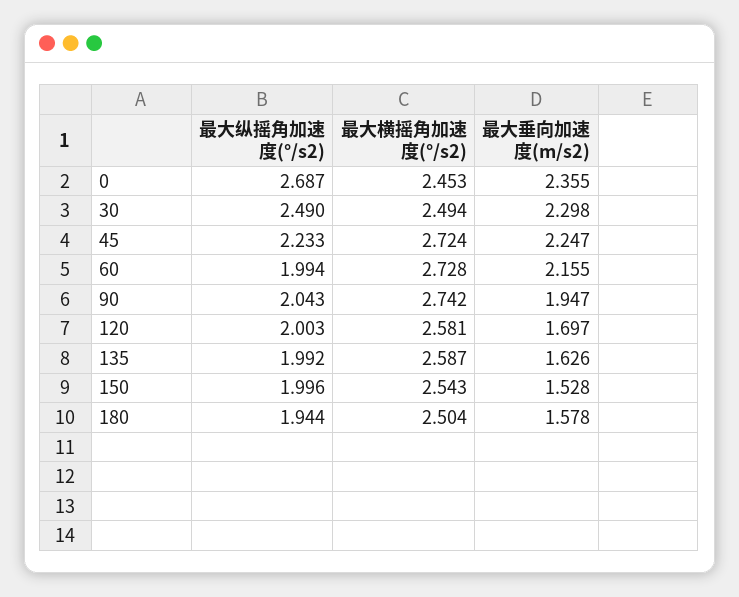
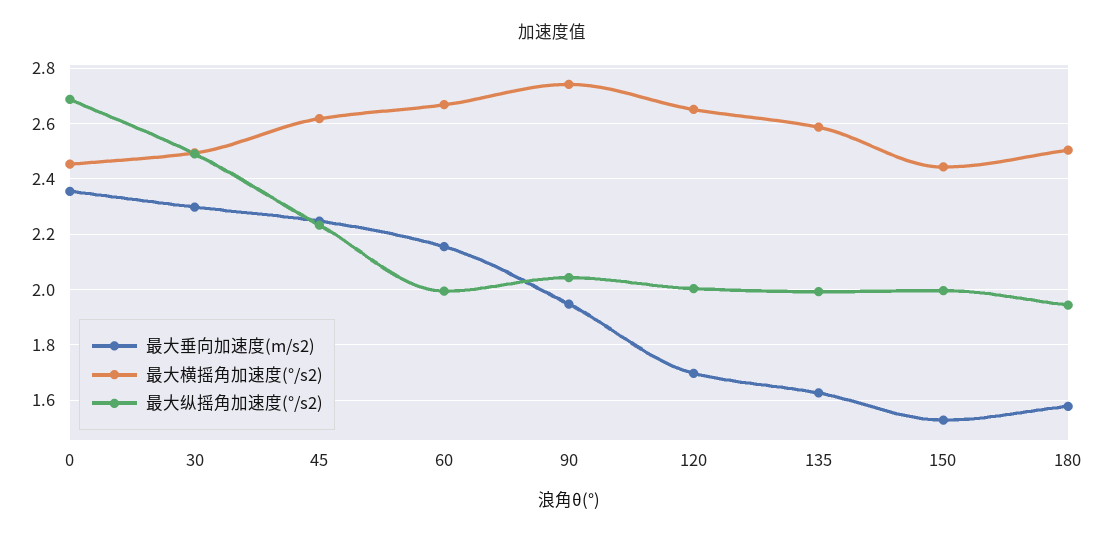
  {
    "最大纵摇角加速度(°/s2)": {
      "0": 2.687,
      "30": 2.49,
      "45": 2.233,
      "60": 1.994,
      "90": 2.043,
      "120": 2.003,
      "135": 1.992,
      "150": 1.996,
      "180": 1.944
    },
    "最大横摇角加速度(°/s2)": {
      "0": 2.453,
      "30": 2.494,
-     "45": 2.724,
+     "45": 2.625,
-     "60": 2.728,
+     "60": 2.675,
      "90": 2.742,
-     "120": 2.581,
+     "120": 2.65,
      "135": 2.587,
-     "150": 2.543,
+     "150": 2.45,
      "180": 2.504
    },
    "最大垂向加速度(m/s2)": {
      "0": 2.355,
      "30": 2.298,
      "45": 2.247,
      "60": 2.155,
      "90": 1.947,
      "120": 1.697,
      "135": 1.626,
      "150": 1.528,
      "180": 1.578
    }
  }

